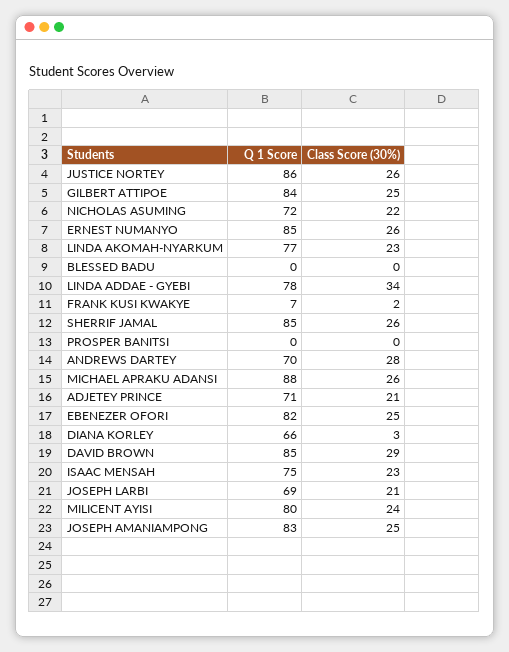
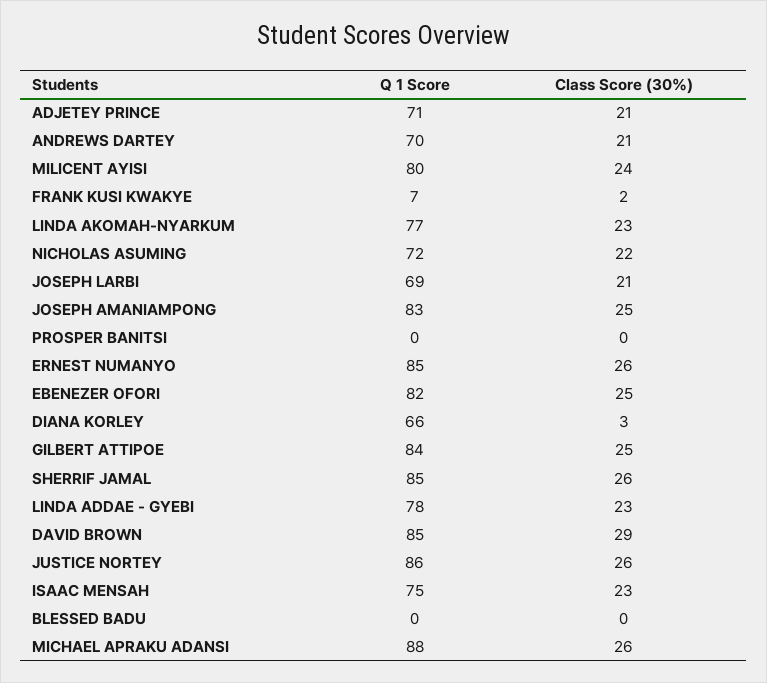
  {
    "Q 1 Score": {
      "JUSTICE NORTEY": 86,
      "GILBERT ATTIPOE": 84,
      "NICHOLAS ASUMING": 72,
      "ERNEST NUMANYO": 85,
      "LINDA AKOMAH-NYARKUM": 77,
      "BLESSED BADU": 0,
      "LINDA ADDAE - GYEBI": 78,
      "FRANK KUSI KWAKYE": 7,
      "SHERRIF JAMAL": 85,
      "PROSPER BANITSI": 0,
      "ANDREWS DARTEY": 70,
      "MICHAEL APRAKU ADANSI": 88,
      "ADJETEY PRINCE": 71,
      "EBENEZER OFORI": 82,
      "DIANA KORLEY": 66,
      "DAVID BROWN": 85,
      "ISAAC MENSAH": 75,
      "JOSEPH LARBI": 69,
      "MILICENT AYISI": 80,
      "JOSEPH AMANIAMPONG": 83
    },
    "Class Score (30%)": {
      "JUSTICE NORTEY": 26,
      "GILBERT ATTIPOE": 25,
      "NICHOLAS ASUMING": 22,
      "ERNEST NUMANYO": 26,
      "LINDA AKOMAH-NYARKUM": 23,
      "BLESSED BADU": 0,
-     "LINDA ADDAE - GYEBI": 34,
+     "LINDA ADDAE - GYEBI": 23,
      "FRANK KUSI KWAKYE": 2,
      "SHERRIF JAMAL": 26,
      "PROSPER BANITSI": 0,
-     "ANDREWS DARTEY": 28,
+     "ANDREWS DARTEY": 21,
      "MICHAEL APRAKU ADANSI": 26,
      "ADJETEY PRINCE": 21,
      "EBENEZER OFORI": 25,
      "DIANA KORLEY": 3,
      "DAVID BROWN": 29,
      "ISAAC MENSAH": 23,
      "JOSEPH LARBI": 21,
      "MILICENT AYISI": 24,
      "JOSEPH AMANIAMPONG": 25
    }
  }

